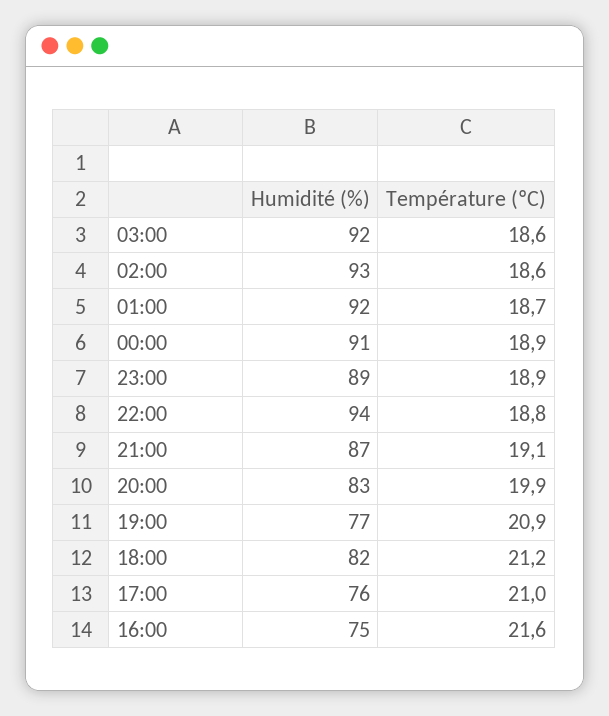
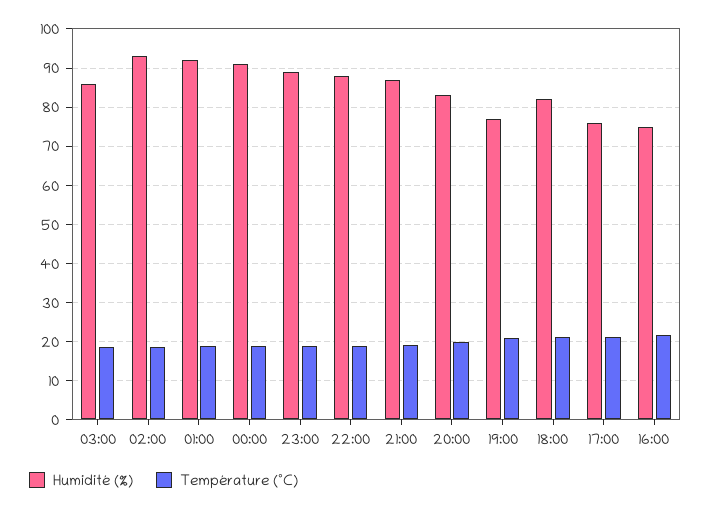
  {
    "Humidité (%)": {
-     "03:00": 92,
+     "03:00": 86,
      "02:00": 93,
      "01:00": 92,
      "00:00": 91,
      "23:00": 89,
-     "22:00": 94,
+     "22:00": 88,
      "21:00": 87,
      "20:00": 83,
      "19:00": 77,
      "18:00": 82,
      "17:00": 76,
      "16:00": 75
    },
    "Température (ºC)": {
      "03:00": 18.6,
      "02:00": 18.6,
      "01:00": 18.7,
      "00:00": 18.9,
      "23:00": 18.9,
      "22:00": 18.8,
      "21:00": 19.1,
      "20:00": 19.9,
      "19:00": 20.9,
      "18:00": 21.2,
      "17:00": 21,
      "16:00": 21.6
    }
  }

